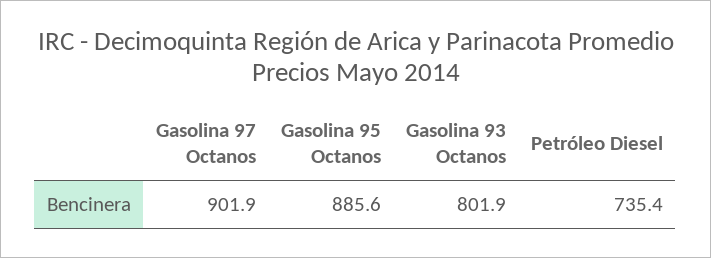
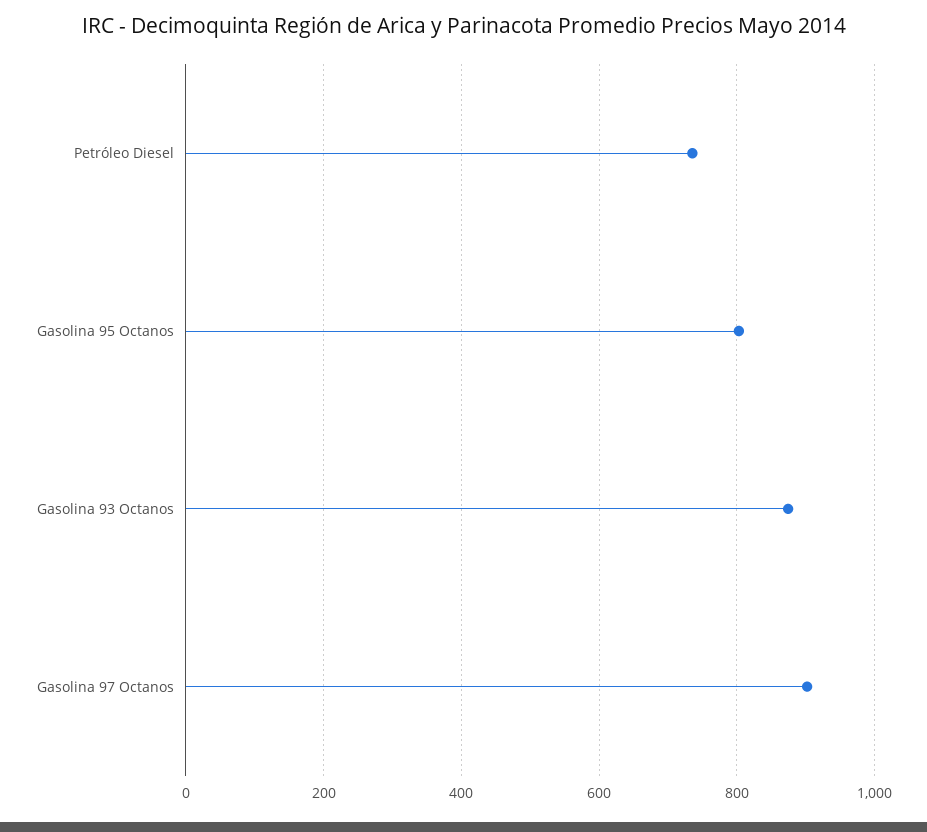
  {
    "Gasolina 97 Octanos": 901.9,
-   "Gasolina 95 Octanos": 885.6,
+   "Gasolina 95 Octanos": 800,
-   "Gasolina 93 Octanos": 801.9,
+   "Gasolina 93 Octanos": 880,
    "Petróleo Diesel": 735.4
  }

